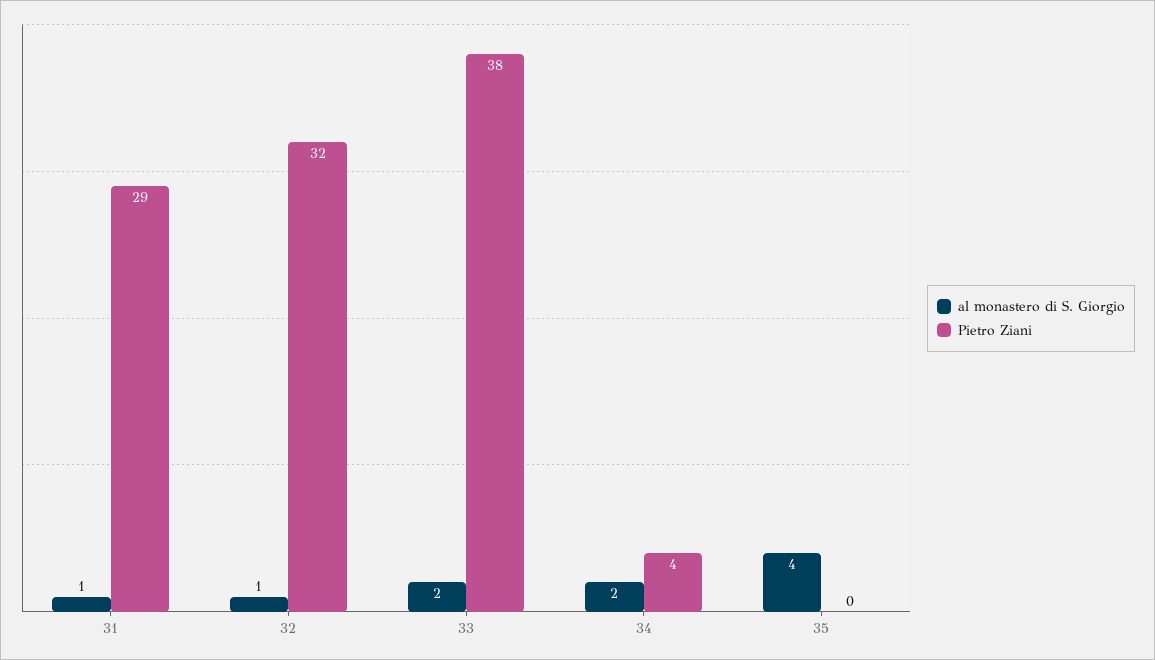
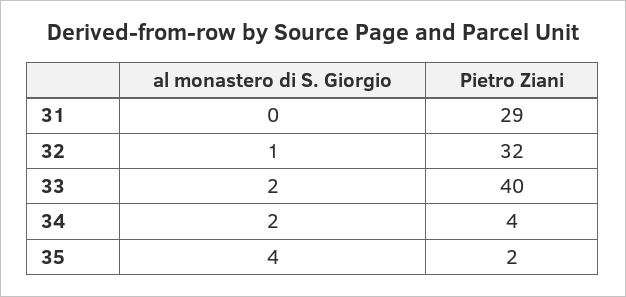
  {
    "al monastero di S. Giorgio": {
-     "31": 1,
+     "31": 0,
      "32": 1,
      "33": 2,
      "34": 2,
      "35": 4
    },
    "Pietro Ziani": {
      "31": 29,
      "32": 32,
-     "33": 38,
+     "33": 40,
      "34": 4,
-     "35": 0
+     "35": 2
    }
  }

